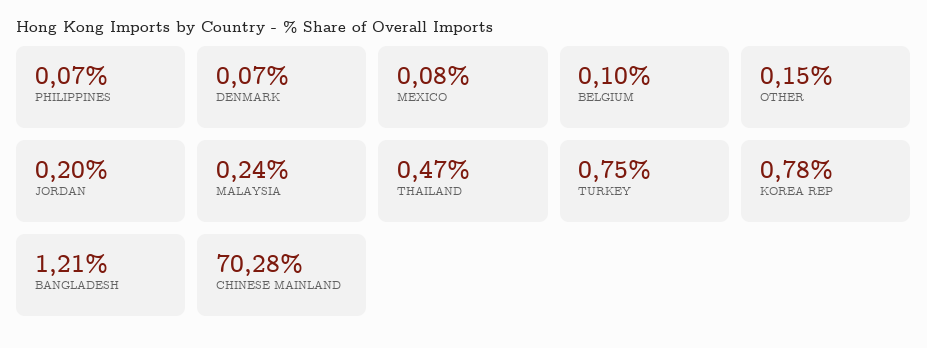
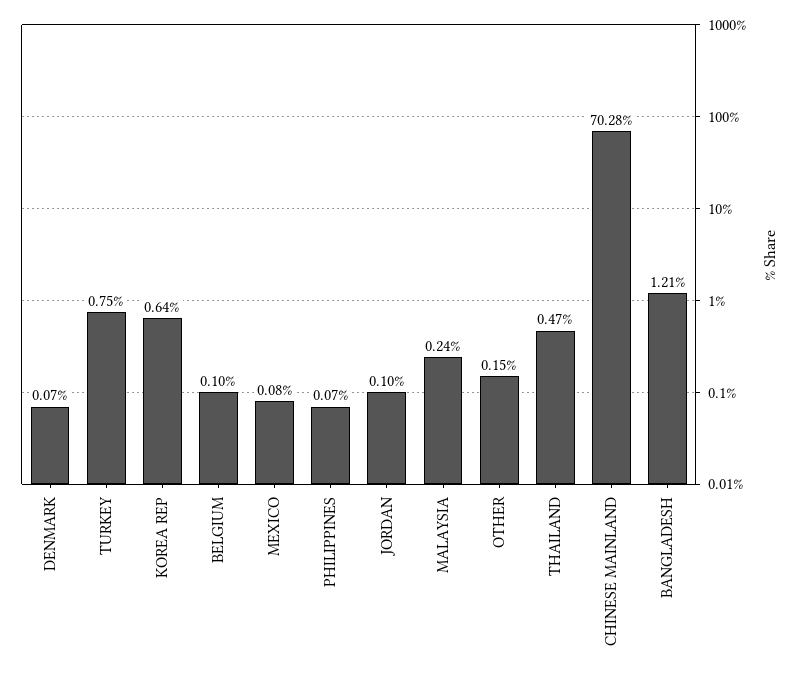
  {
    "PHILIPPINES": 0.07,
    "DENMARK": 0.07,
    "MEXICO": 0.08,
    "BELGIUM": 0.1,
    "OTHER": 0.15,
-   "JORDAN": 0.2,
+   "JORDAN": 0.1,
    "MALAYSIA": 0.24,
    "THAILAND": 0.47,
    "TURKEY": 0.75,
-   "KOREA REP": 0.78,
+   "KOREA REP": 0.64,
    "BANGLADESH": 1.21,
    "CHINESE MAINLAND": 70.28
  }

